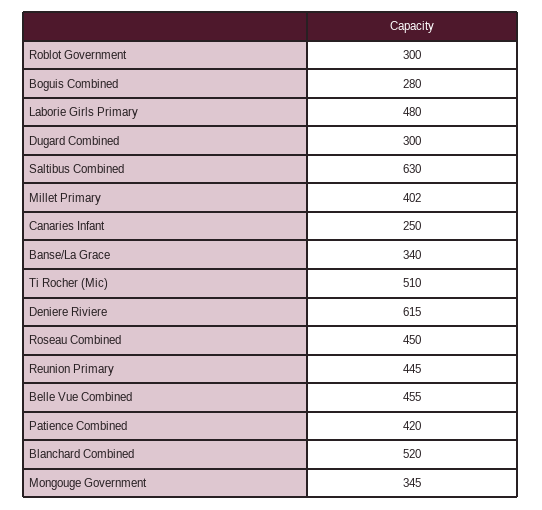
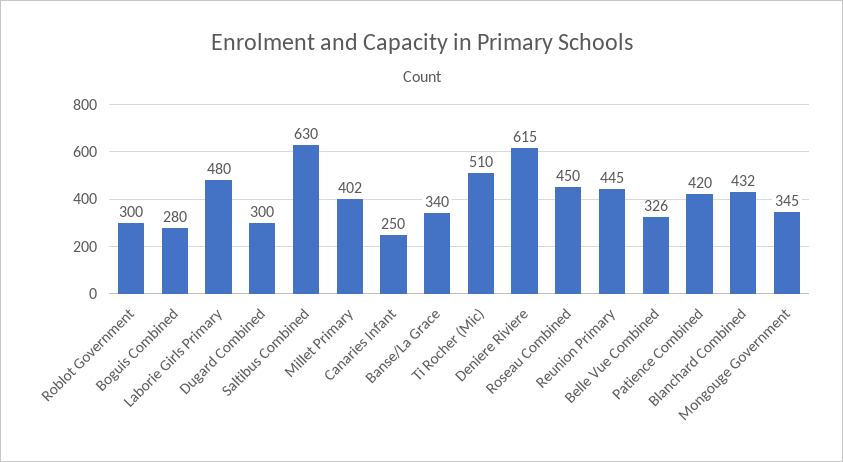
  {
    "Roblot Government": 300,
    "Boguis Combined": 280,
    "Laborie Girls Primary": 480,
    "Dugard Combined": 300,
    "Saltibus Combined": 630,
    "Millet Primary": 402,
    "Canaries Infant": 250,
    "Banse/La Grace": 340,
    "Ti Rocher (Mic)": 510,
    "Deniere Riviere": 615,
    "Roseau Combined": 450,
    "Reunion Primary": 445,
-   "Belle Vue Combined": 455,
+   "Belle Vue Combined": 326,
    "Patience Combined": 420,
-   "Blanchard Combined": 520,
+   "Blanchard Combined": 432,
    "Mongouge Government": 345
  }

